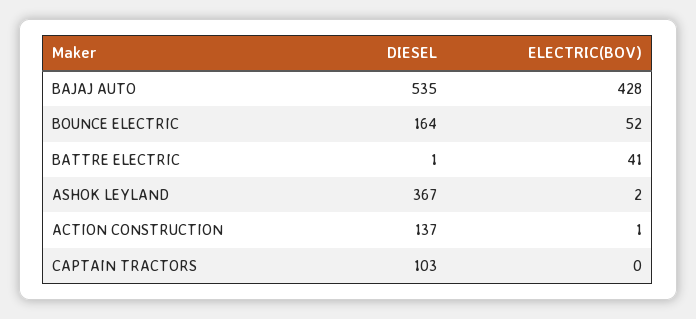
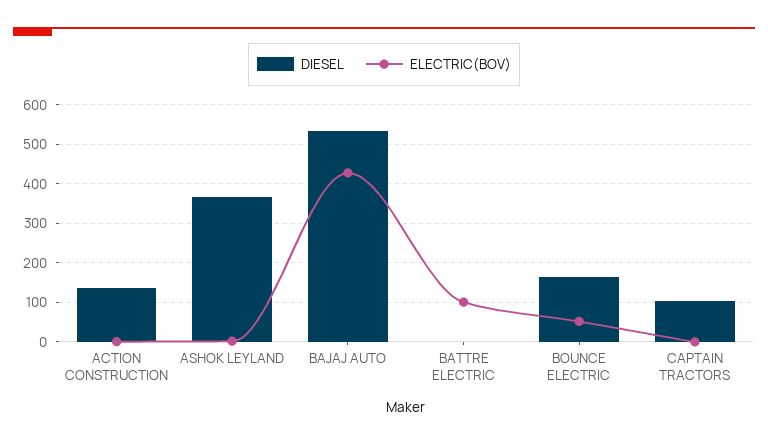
  {
    "DIESEL": {
      "BAJAJ AUTO": 535,
      "BOUNCE ELECTRIC": 164,
      "BATTRE ELECTRIC": 1,
      "ASHOK LEYLAND": 367,
      "ACTION CONSTRUCTION": 137,
      "CAPTAIN TRACTORS": 103
    },
    "ELECTRIC(BOV)": {
      "BAJAJ AUTO": 428,
      "BOUNCE ELECTRIC": 52,
-     "BATTRE ELECTRIC": 41,
+     "BATTRE ELECTRIC": 100,
      "ASHOK LEYLAND": 2,
      "ACTION CONSTRUCTION": 1,
      "CAPTAIN TRACTORS": 0
    }
  }

